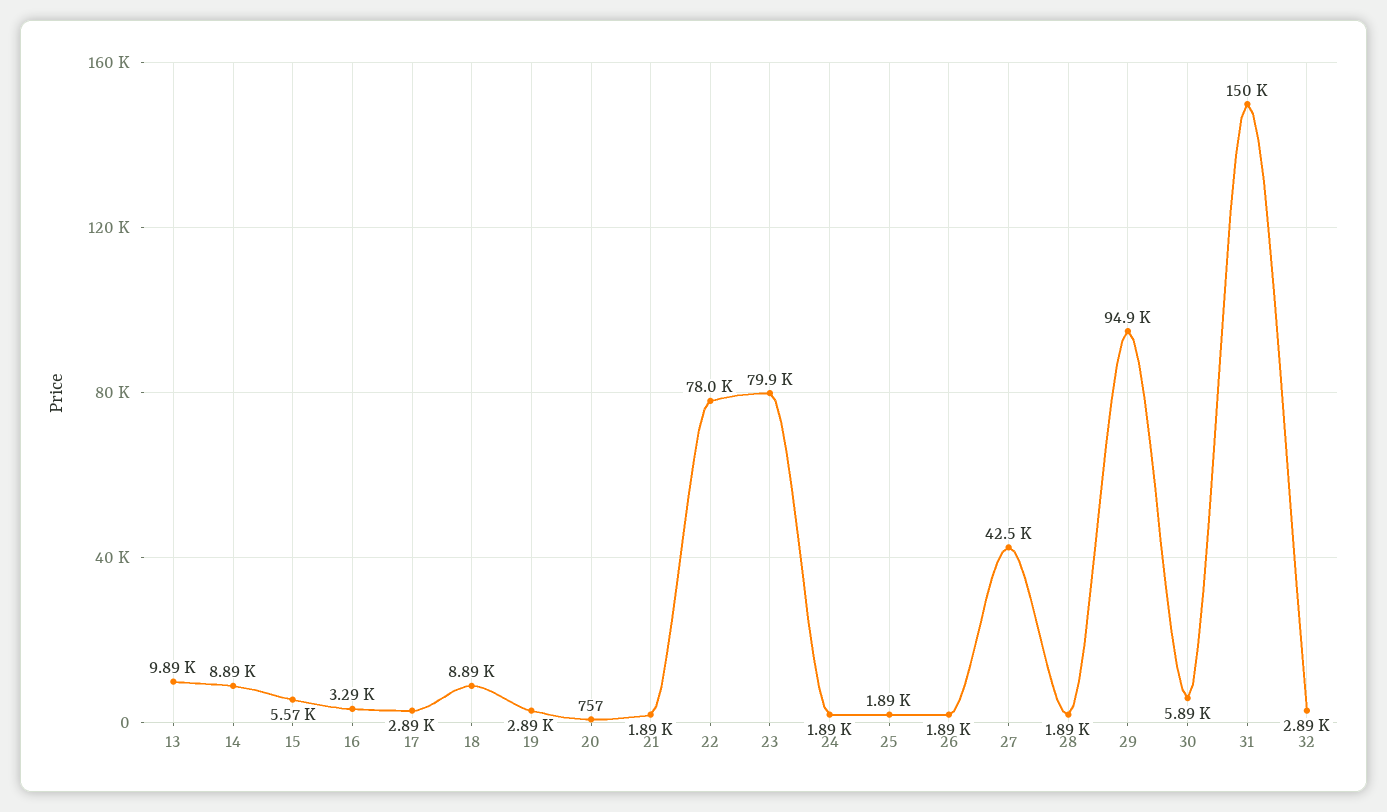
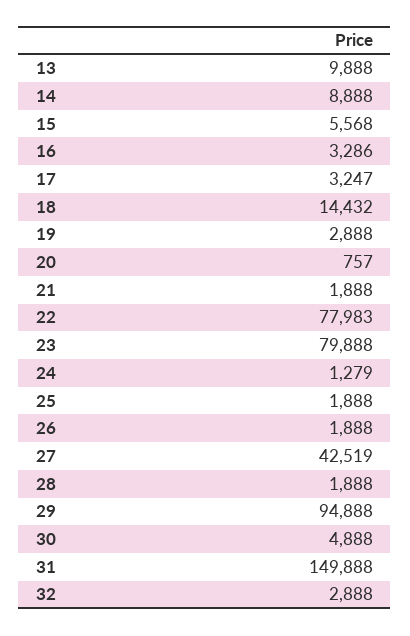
  {
    "13": 9888,
    "14": 8888,
    "15": 5568,
    "16": 3286,
-   "17": 2890,
+   "17": 3247,
-   "18": 8890,
+   "18": 14432,
    "19": 2888,
    "20": 757,
    "21": 1888,
    "22": 77983,
    "23": 79888,
-   "24": 1890,
+   "24": 1279,
    "25": 1888,
    "26": 1888,
    "27": 42519,
    "28": 1888,
    "29": 94888,
-   "30": 5890,
+   "30": 4888,
    "31": 149888,
    "32": 2888
  }

